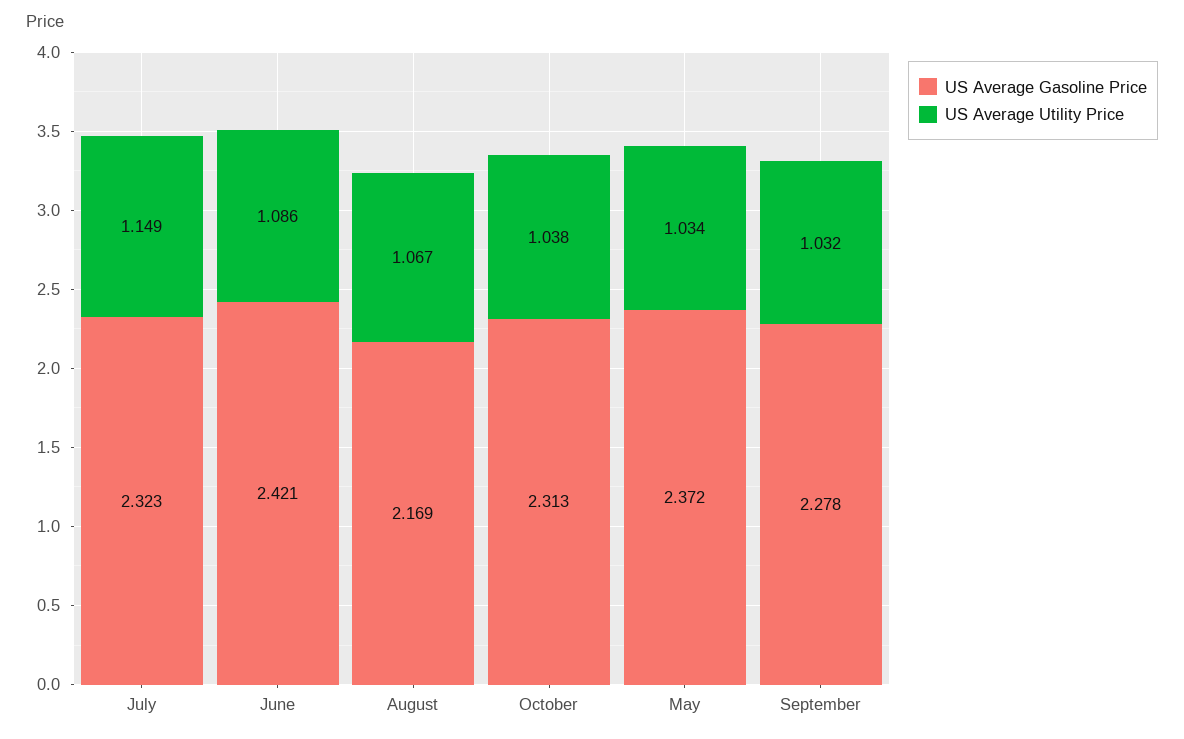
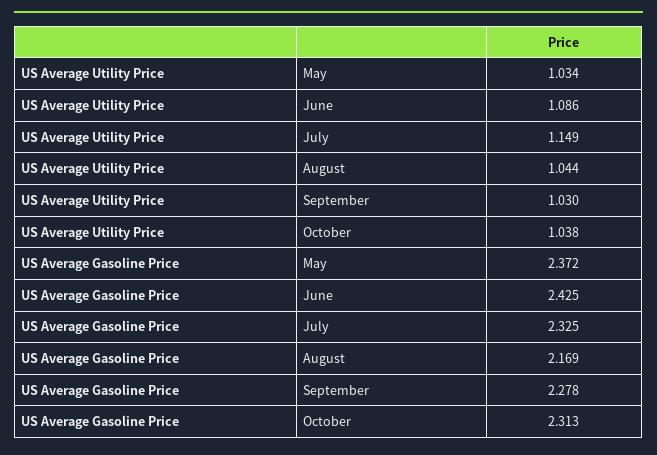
  {
    "US Average Gasoline Price": {
-     "July": 2.323,
+     "July": 2.325,
-     "June": 2.421,
+     "June": 2.425,
      "August": 2.169,
      "October": 2.313,
      "May": 2.372,
      "September": 2.278
    },
    "US Average Utility Price": {
      "July": 1.149,
      "June": 1.086,
-     "August": 1.067,
+     "August": 1.044,
      "October": 1.038,
      "May": 1.034,
-     "September": 1.032
+     "September": 1.03
    }
  }

